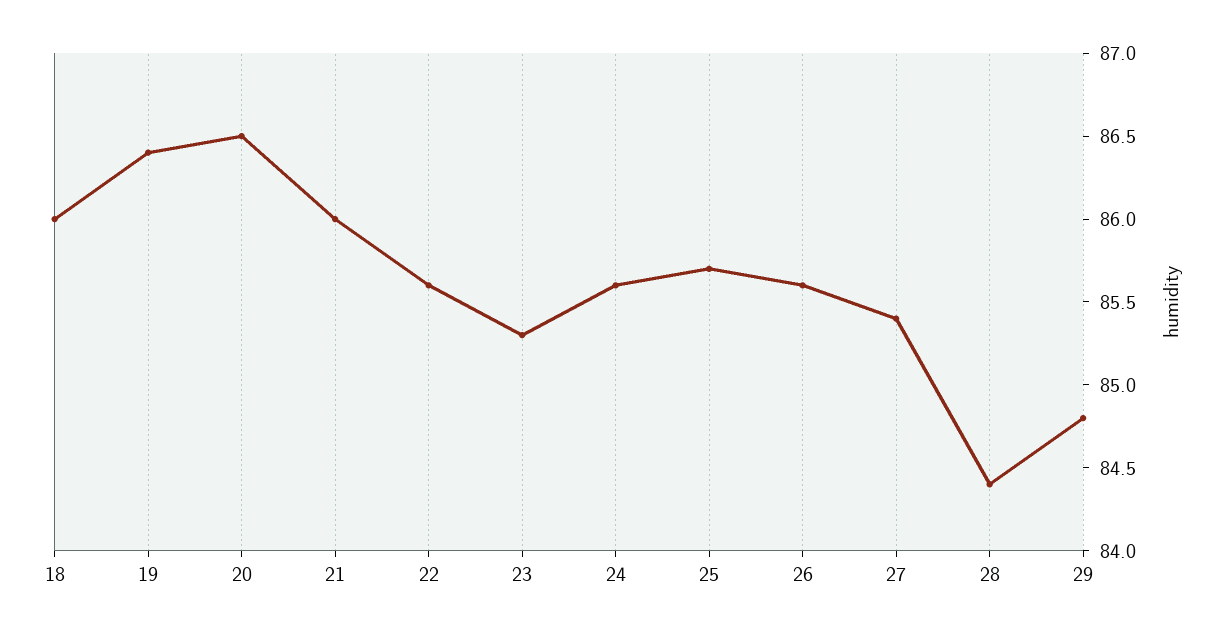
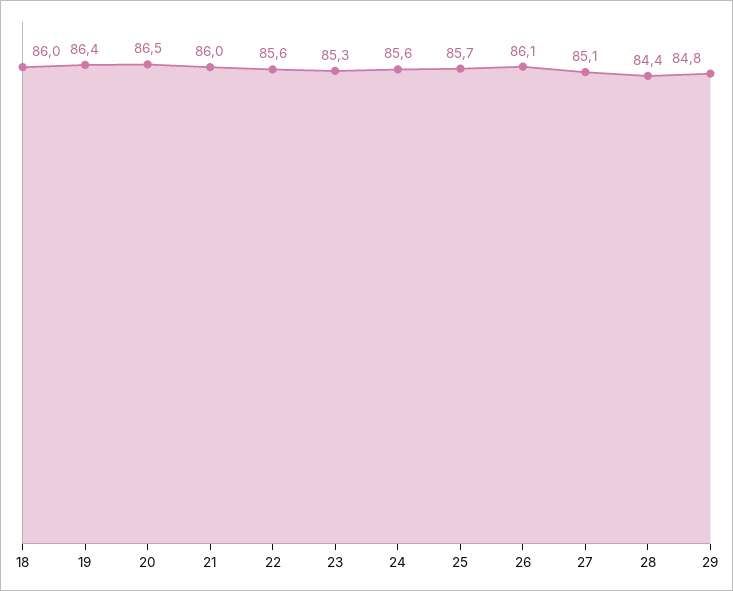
  {
    "18": 86,
    "19": 86.4,
    "20": 86.5,
    "21": 86,
    "22": 85.6,
    "23": 85.3,
    "24": 85.6,
    "25": 85.7,
-   "26": 85.6,
+   "26": 86.1,
-   "27": 85.4,
+   "27": 85.1,
    "28": 84.4,
    "29": 84.8
  }

